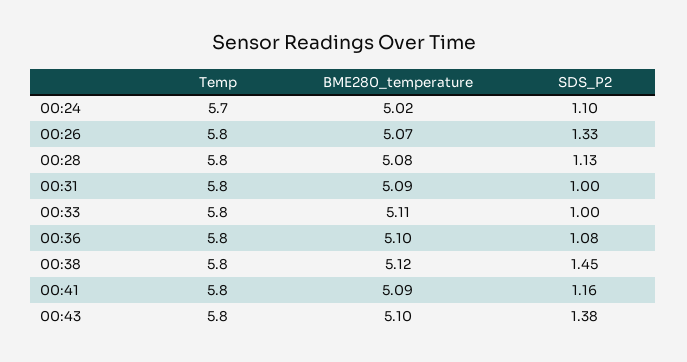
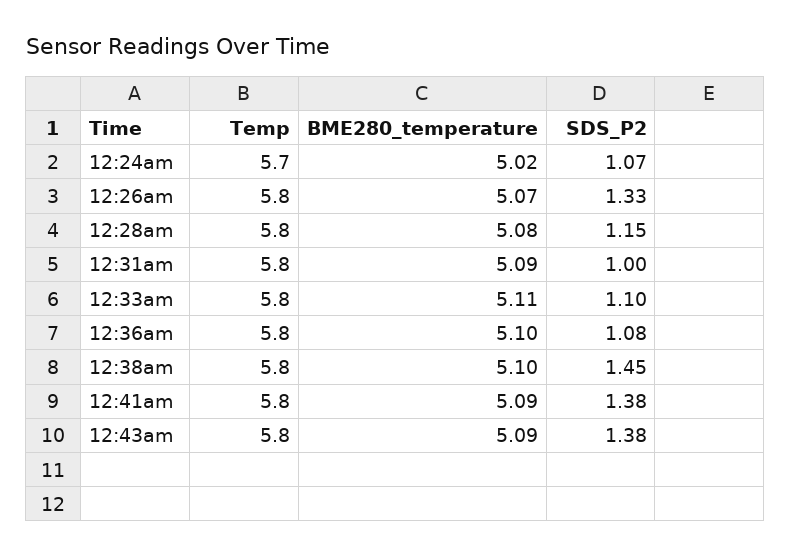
  {
    "Temp": {
      "00:24": 5.7,
      "00:26": 5.8,
      "00:28": 5.8,
      "00:31": 5.8,
      "00:33": 5.8,
      "00:36": 5.8,
      "00:38": 5.8,
      "00:41": 5.8,
      "00:43": 5.8
    },
    "BME280_temperature": {
      "00:24": 5.02,
      "00:26": 5.07,
      "00:28": 5.08,
      "00:31": 5.09,
      "00:33": 5.11,
      "00:36": 5.1,
-     "00:38": 5.12,
+     "00:38": 5.1,
      "00:41": 5.09,
-     "00:43": 5.1
+     "00:43": 5.09
    },
    "SDS_P2": {
-     "00:24": 1.1,
+     "00:24": 1.07,
      "00:26": 1.33,
-     "00:28": 1.13,
+     "00:28": 1.15,
      "00:31": 1,
-     "00:33": 1,
+     "00:33": 1.1,
      "00:36": 1.08,
      "00:38": 1.45,
-     "00:41": 1.16,
+     "00:41": 1.38,
      "00:43": 1.38
    }
  }

